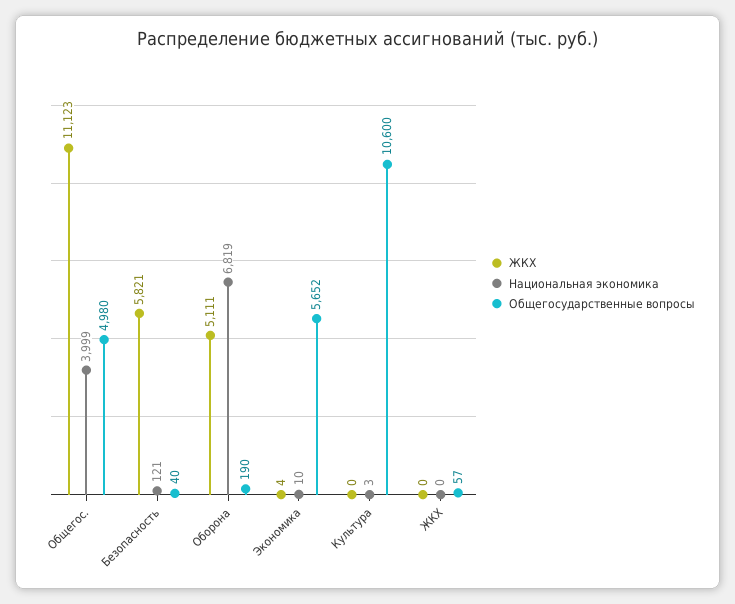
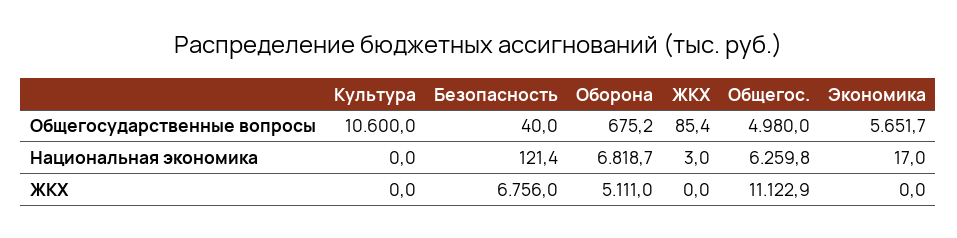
  {
    "ЖКХ": {
      "Общегос.": 11122.9,
-     "Безопасность": 5821,
+     "Безопасность": 6756,
      "Оборона": 5111,
-     "Экономика": 4,
+     "Экономика": 0,
      "Культура": 0,
      "ЖКХ": 0
    },
    "Национальная экономика": {
-     "Общегос.": 3999,
+     "Общегос.": 6259.8,
      "Безопасность": 121.4,
      "Оборона": 6818.7,
-     "Экономика": 10,
+     "Экономика": 17,
-     "Культура": 3,
+     "Культура": 0,
-     "ЖКХ": 0
+     "ЖКХ": 3
    },
    "Общегосударственные вопросы": {
      "Общегос.": 4980,
      "Безопасность": 40,
-     "Оборона": 190,
+     "Оборона": 675.2,
      "Экономика": 5651.7,
      "Культура": 10600,
-     "ЖКХ": 57
+     "ЖКХ": 85.4
    }
  }

